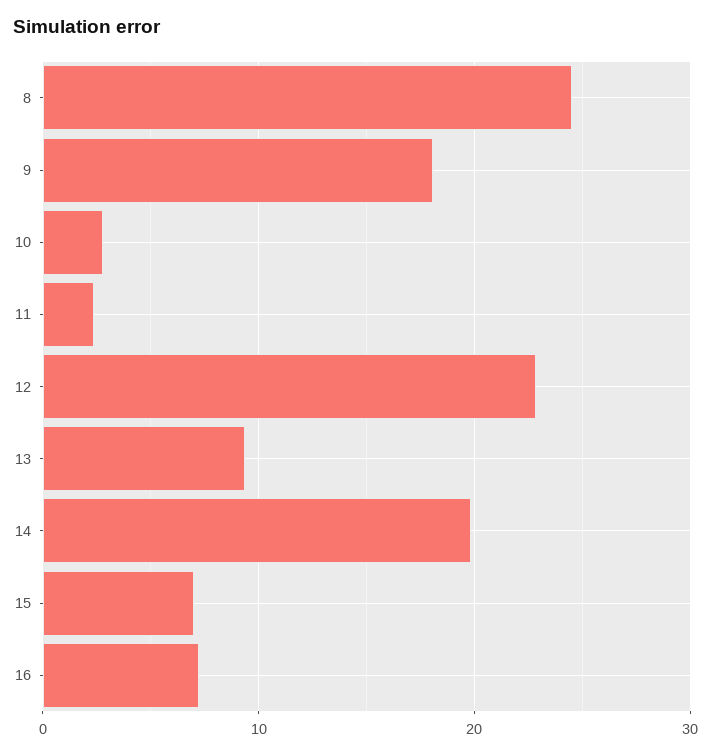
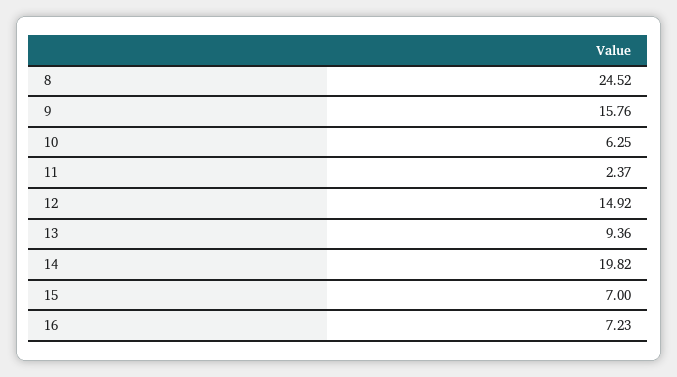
  {
    "8": 24.52,
-   "9": 18,
+   "9": 15.76,
-   "10": 3,
+   "10": 6.25,
    "11": 2.37,
-   "12": 23,
+   "12": 14.92,
    "13": 9.36,
    "14": 19.82,
    "15": 7,
    "16": 7.23
  }

